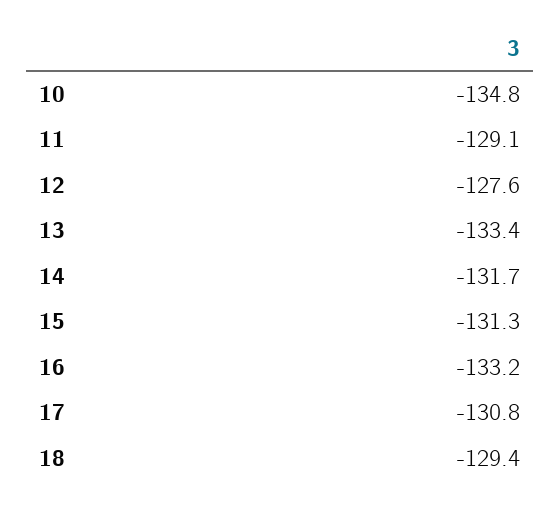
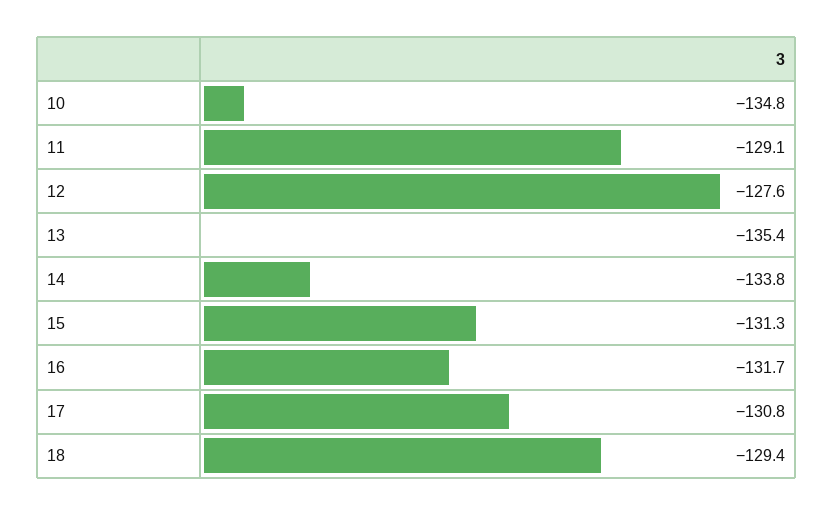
  {
    "10": -134.8,
    "11": -129.1,
    "12": -127.6,
-   "13": -133.4,
+   "13": -135.4,
-   "14": -131.7,
+   "14": -133.8,
    "15": -131.3,
-   "16": -133.2,
+   "16": -131.7,
    "17": -130.8,
    "18": -129.4
  }

